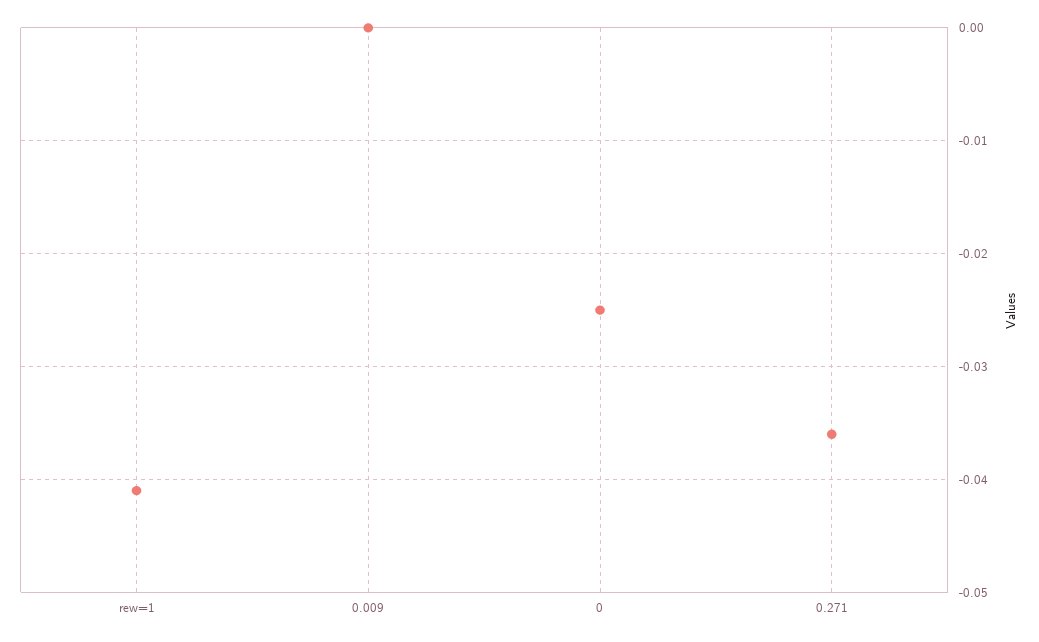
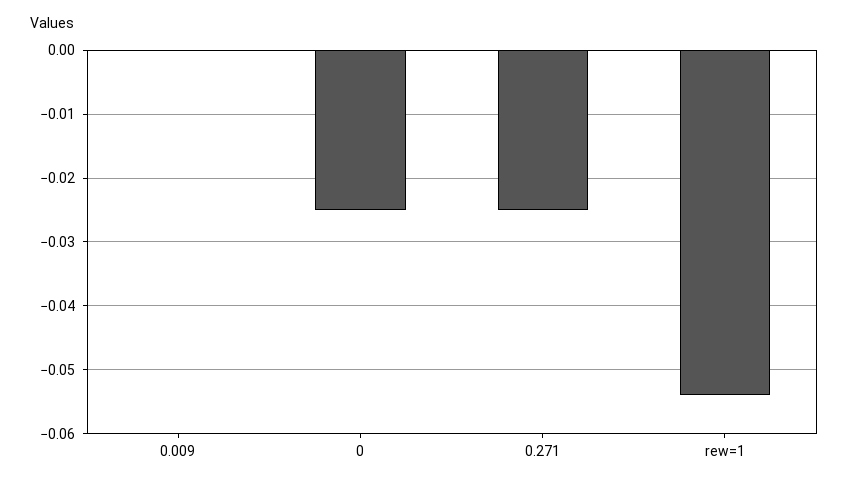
  {
-   "rew=1": -0.041,
+   "rew=1": -0.054,
    "0.009": 0,
    "0": -0.025,
-   "0.271": -0.036
+   "0.271": -0.025
  }

